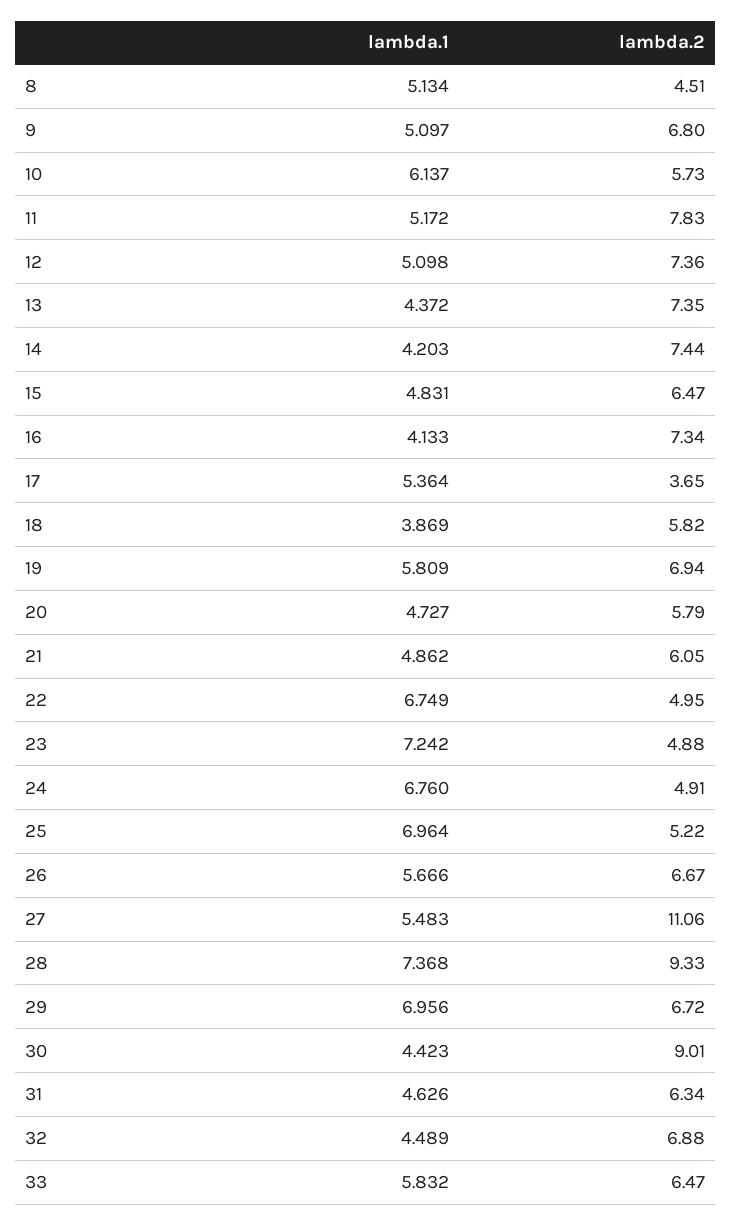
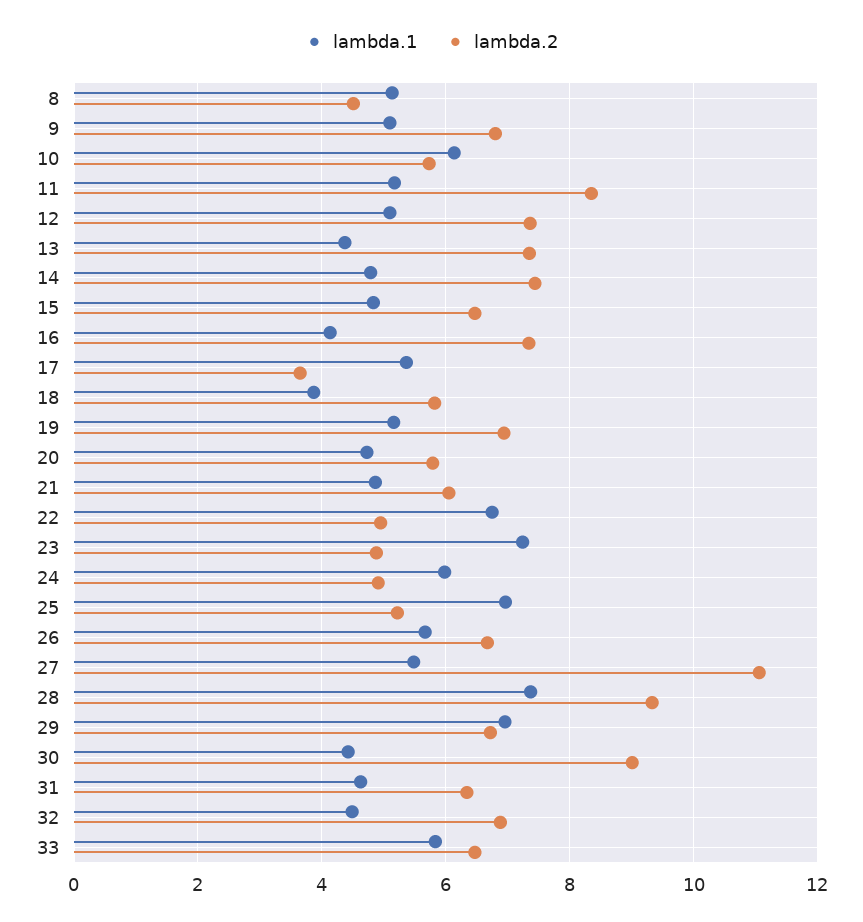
  {
    "lambda.1": {
      "8": 5.134,
      "9": 5.097,
      "10": 6.137,
      "11": 5.172,
      "12": 5.098,
      "13": 4.372,
-     "14": 4.203,
+     "14": 4.8,
      "15": 4.831,
      "16": 4.133,
      "17": 5.364,
      "18": 3.869,
-     "19": 5.809,
+     "19": 5.2,
      "20": 4.727,
      "21": 4.862,
      "22": 6.749,
      "23": 7.242,
-     "24": 6.76,
+     "24": 6,
      "25": 6.964,
      "26": 5.666,
      "27": 5.483,
      "28": 7.368,
      "29": 6.956,
      "30": 4.423,
      "31": 4.626,
      "32": 4.489,
      "33": 5.832
    },
    "lambda.2": {
      "8": 4.51,
      "9": 6.8,
      "10": 5.73,
-     "11": 7.83,
+     "11": 8.4,
      "12": 7.36,
      "13": 7.35,
      "14": 7.44,
      "15": 6.47,
      "16": 7.34,
      "17": 3.65,
      "18": 5.82,
      "19": 6.94,
      "20": 5.79,
      "21": 6.05,
      "22": 4.95,
      "23": 4.88,
      "24": 4.91,
      "25": 5.22,
      "26": 6.67,
      "27": 11.06,
      "28": 9.33,
      "29": 6.72,
      "30": 9.01,
      "31": 6.34,
      "32": 6.88,
      "33": 6.47
    }
  }

